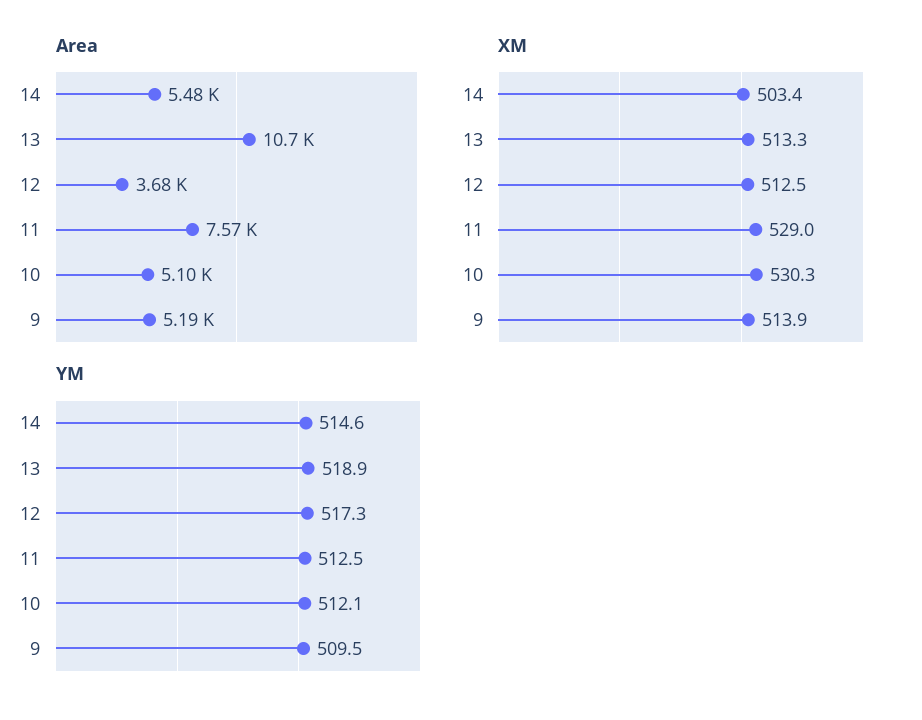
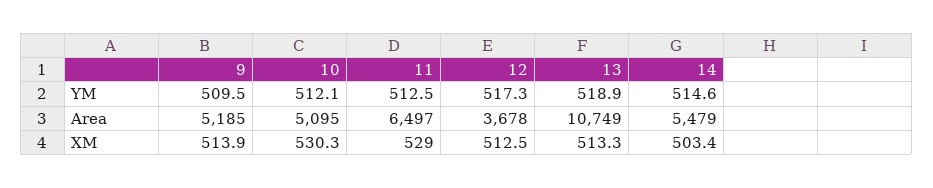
  {
    "Area": {
      "14": 5479,
      "13": 10749,
      "12": 3678,
-     "11": 7570,
+     "11": 6497,
      "10": 5095,
      "9": 5185
    },
    "XM": {
      "14": 503.4,
      "13": 513.3,
      "12": 512.5,
      "11": 529,
      "10": 530.3,
      "9": 513.9
    },
    "YM": {
      "14": 514.6,
      "13": 518.9,
      "12": 517.3,
      "11": 512.5,
      "10": 512.1,
      "9": 509.5
    }
  }

